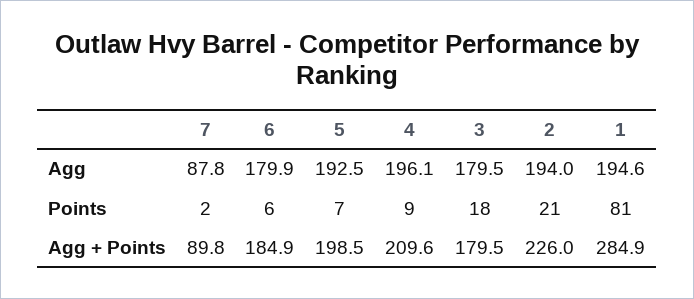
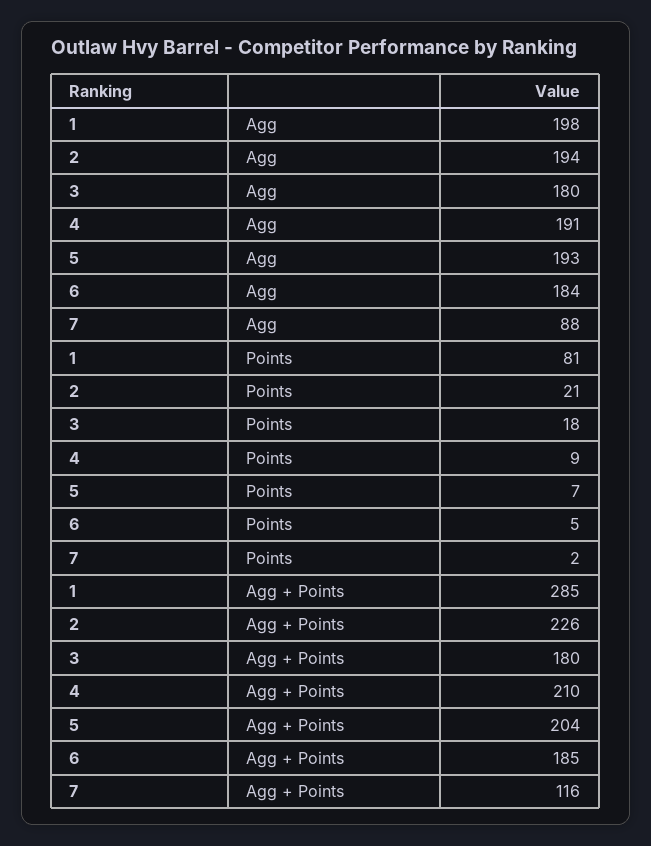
  {
    "7": {
      "Agg": 87.8,
      "Points": 2,
-     "Agg + Points": 89.8
+     "Agg + Points": 116
    },
    "6": {
-     "Agg": 179.9,
+     "Agg": 184,
-     "Points": 6,
+     "Points": 5,
      "Agg + Points": 184.9
    },
    "5": {
      "Agg": 192.5,
      "Points": 7,
-     "Agg + Points": 198.5
+     "Agg + Points": 204
    },
    "4": {
-     "Agg": 196.1,
+     "Agg": 191,
      "Points": 9,
      "Agg + Points": 209.6
    },
    "3": {
      "Agg": 179.5,
      "Points": 18,
      "Agg + Points": 179.5
    },
    "2": {
      "Agg": 194,
      "Points": 21,
      "Agg + Points": 226
    },
    "1": {
-     "Agg": 194.6,
+     "Agg": 198,
      "Points": 81,
      "Agg + Points": 284.9
    }
  }

